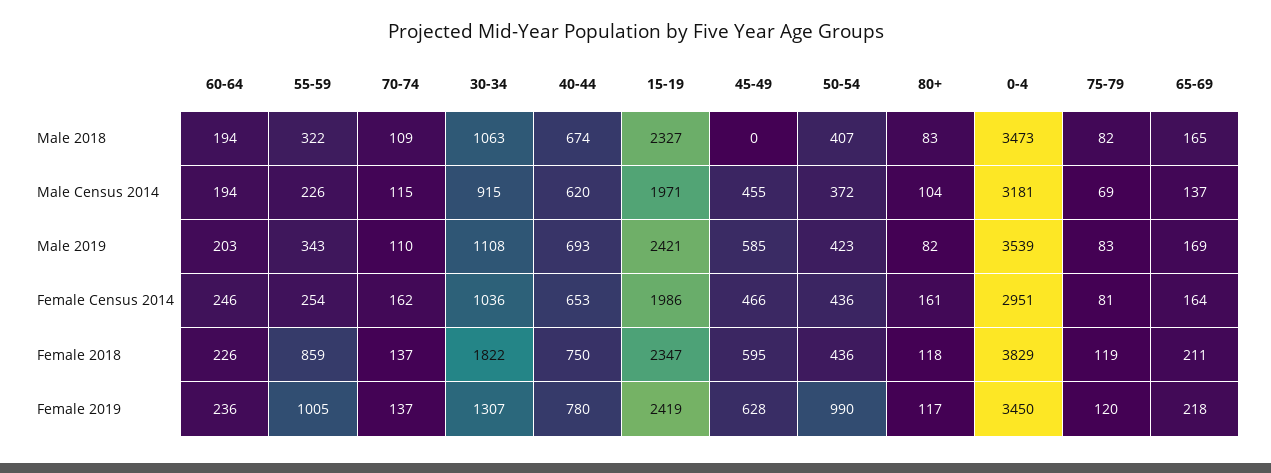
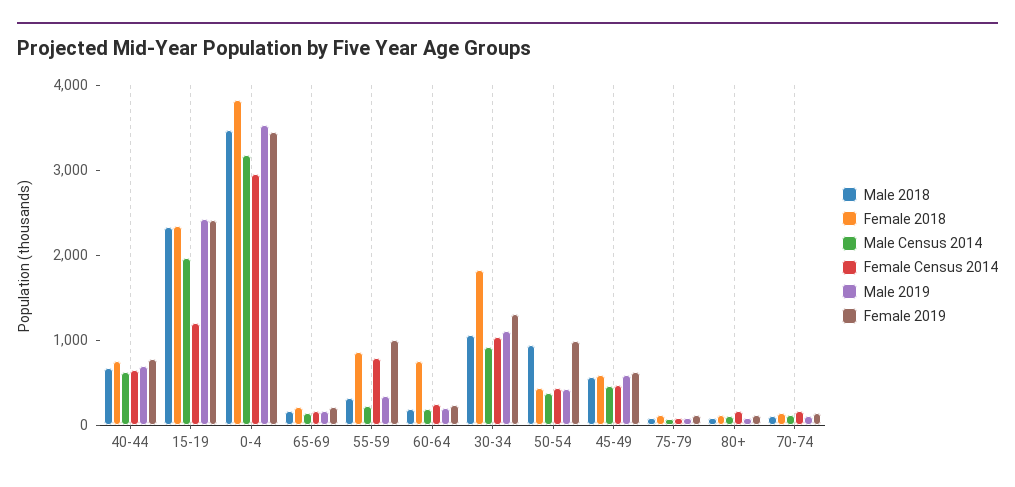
  {
    "Male 2018": {
      "60-64": 194,
      "55-59": 322,
      "70-74": 109,
      "30-34": 1063,
      "40-44": 674,
      "15-19": 2327,
-     "45-49": 0,
+     "45-49": 600,
-     "50-54": 407,
+     "50-54": 1000,
      "80+": 83,
      "0-4": 3473,
      "75-79": 82,
      "65-69": 165
    },
    "Male Census 2014": {
      "60-64": 194,
      "55-59": 226,
      "70-74": 115,
      "30-34": 915,
      "40-44": 620,
      "15-19": 1971,
      "45-49": 455,
      "50-54": 372,
      "80+": 104,
      "0-4": 3181,
      "75-79": 69,
      "65-69": 137
    },
    "Male 2019": {
      "60-64": 203,
      "55-59": 343,
      "70-74": 110,
      "30-34": 1108,
      "40-44": 693,
      "15-19": 2421,
      "45-49": 585,
      "50-54": 423,
      "80+": 82,
      "0-4": 3539,
      "75-79": 83,
      "65-69": 169
    },
    "Female Census 2014": {
      "60-64": 246,
-     "55-59": 254,
+     "55-59": 800,
      "70-74": 162,
      "30-34": 1036,
      "40-44": 653,
-     "15-19": 1986,
+     "15-19": 1200,
      "45-49": 466,
      "50-54": 436,
      "80+": 161,
      "0-4": 2951,
      "75-79": 81,
      "65-69": 164
    },
    "Female 2018": {
-     "60-64": 226,
+     "60-64": 800,
      "55-59": 859,
      "70-74": 137,
      "30-34": 1822,
      "40-44": 750,
      "15-19": 2347,
      "45-49": 595,
      "50-54": 436,
      "80+": 118,
      "0-4": 3829,
      "75-79": 119,
      "65-69": 211
    },
    "Female 2019": {
      "60-64": 236,
      "55-59": 1005,
      "70-74": 137,
      "30-34": 1307,
      "40-44": 780,
      "15-19": 2419,
      "45-49": 628,
      "50-54": 990,
      "80+": 117,
      "0-4": 3450,
      "75-79": 120,
      "65-69": 218
    }
  }

